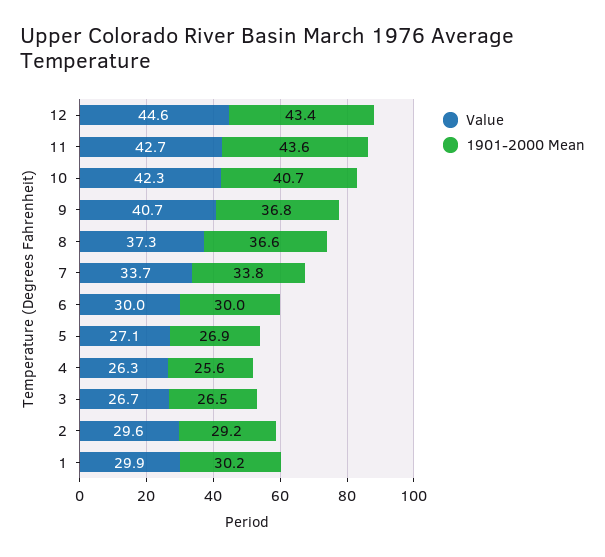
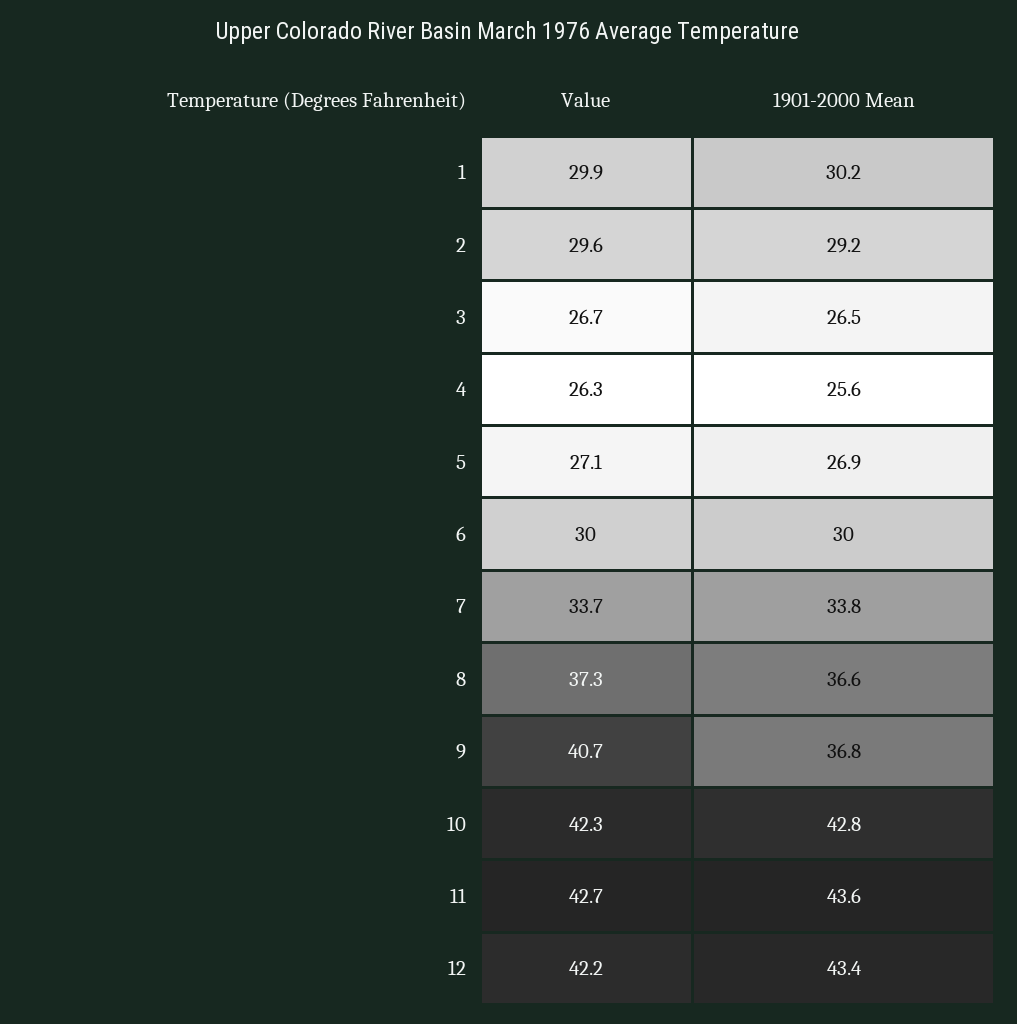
  {
    "Value": {
-     "12": 44.6,
+     "12": 42.2,
      "11": 42.7,
      "10": 42.3,
      "9": 40.7,
      "8": 37.3,
      "7": 33.7,
      "6": 30,
      "5": 27.1,
      "4": 26.3,
      "3": 26.7,
      "2": 29.6,
      "1": 29.9
    },
    "1901-2000 Mean": {
      "12": 43.4,
      "11": 43.6,
-     "10": 40.7,
+     "10": 42.8,
      "9": 36.8,
      "8": 36.6,
      "7": 33.8,
      "6": 30,
      "5": 26.9,
      "4": 25.6,
      "3": 26.5,
      "2": 29.2,
      "1": 30.2
    }
  }

